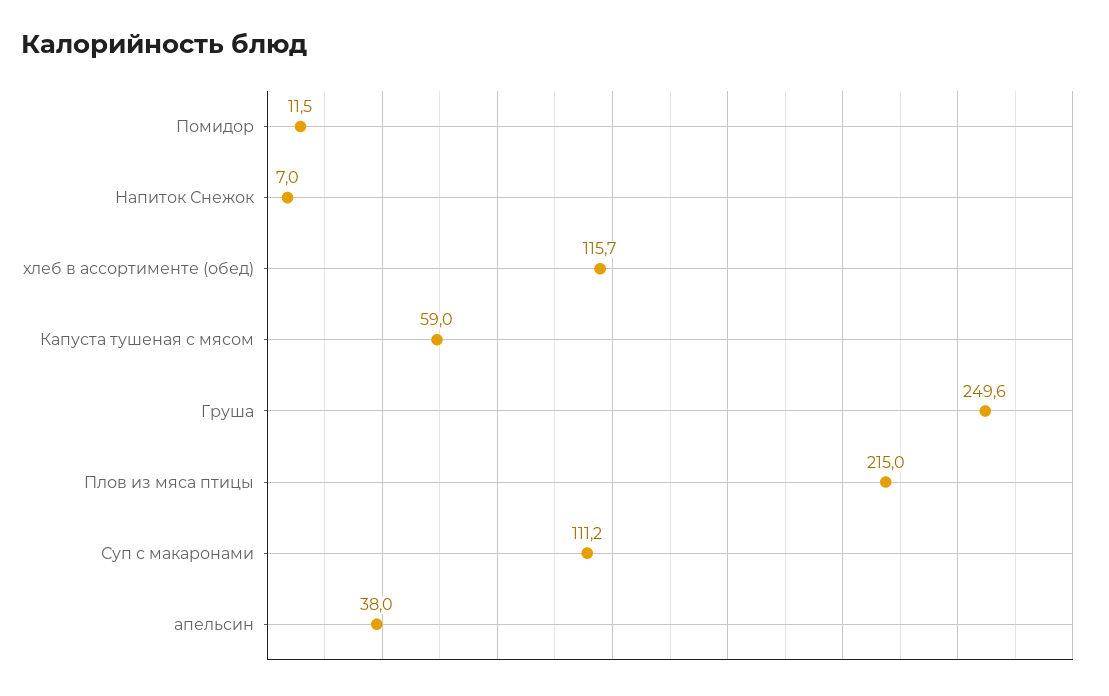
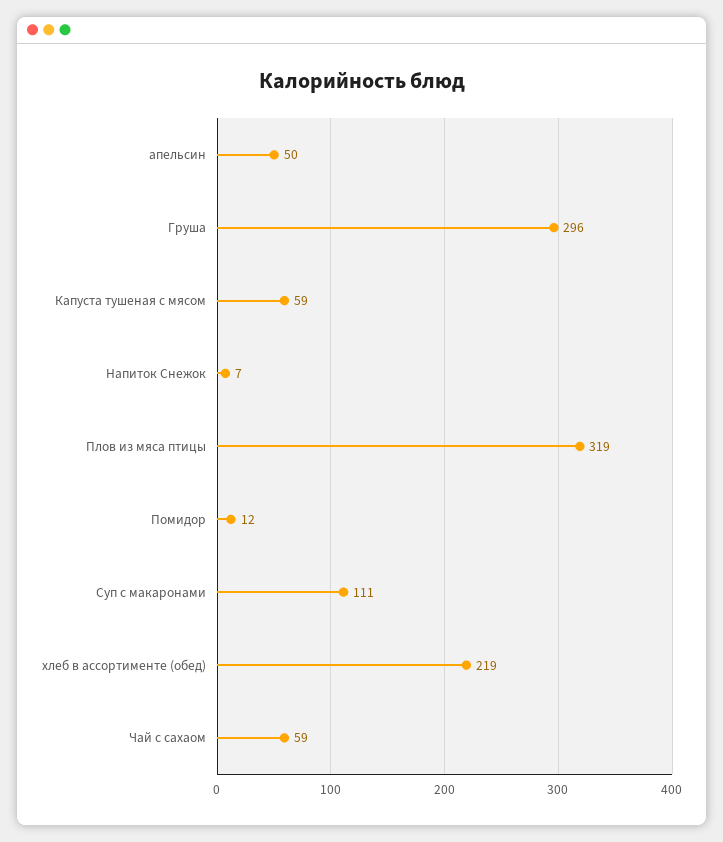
  {
    "Помидор": 11.5,
    "Напиток Снежок": 7,
-   "хлеб в ассортименте (обед)": 115.7,
+   "хлеб в ассортименте (обед)": 219,
    "Капуста тушеная с мясом": 59,
-   "Груша": 249.6,
+   "Груша": 296,
-   "Плов из мяса птицы": 215,
+   "Плов из мяса птицы": 319,
    "Суп с макаронами": 111.2,
-   "апельсин": 38
+   "апельсин": 50,
+   "Чай с сахаом": 59
  }

